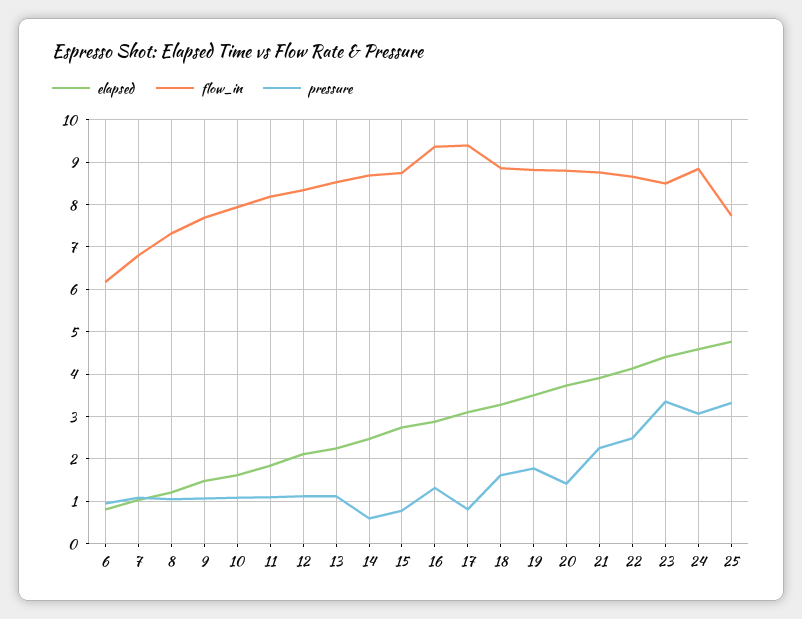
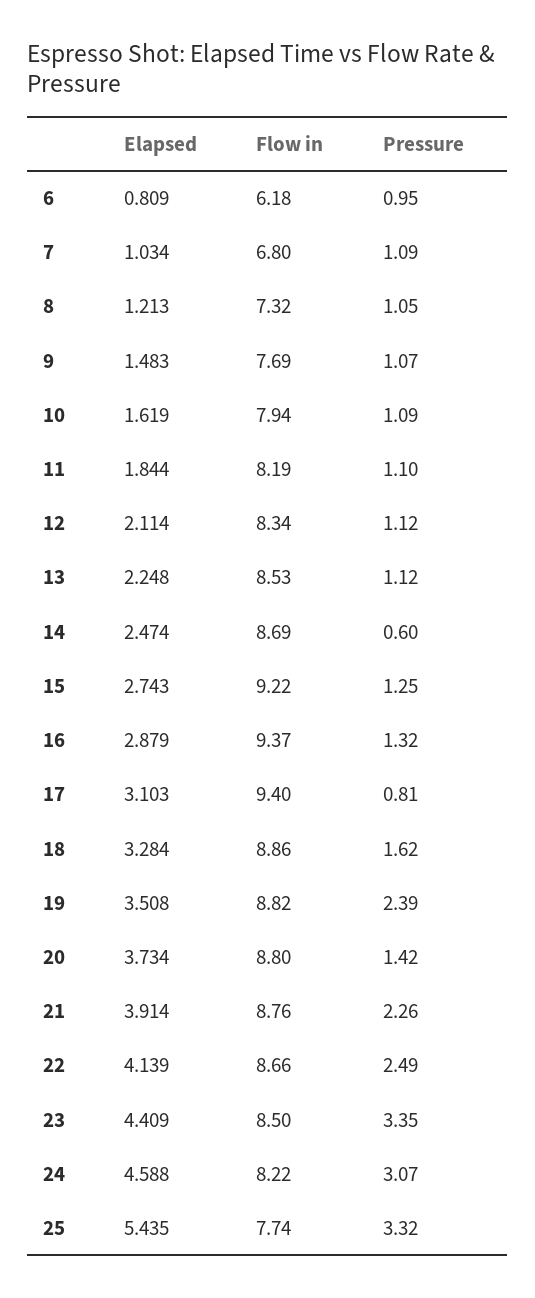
  {
    "elapsed": {
      "6": 0.809,
      "7": 1.034,
      "8": 1.213,
      "9": 1.483,
      "10": 1.619,
      "11": 1.844,
      "12": 2.114,
      "13": 2.248,
      "14": 2.474,
      "15": 2.743,
      "16": 2.879,
      "17": 3.103,
      "18": 3.284,
      "19": 3.508,
      "20": 3.734,
      "21": 3.914,
      "22": 4.139,
      "23": 4.409,
      "24": 4.588,
-     "25": 4.8
+     "25": 5.435
    },
    "flow_in": {
      "6": 6.18,
      "7": 6.8,
      "8": 7.32,
      "9": 7.69,
      "10": 7.94,
      "11": 8.19,
      "12": 8.34,
      "13": 8.53,
      "14": 8.69,
-     "15": 8.8,
+     "15": 9.22,
      "16": 9.37,
      "17": 9.4,
      "18": 8.86,
      "19": 8.82,
      "20": 8.8,
      "21": 8.76,
      "22": 8.66,
      "23": 8.5,
-     "24": 8.8,
+     "24": 8.22,
      "25": 7.74
    },
    "pressure": {
      "6": 0.95,
      "7": 1.09,
      "8": 1.05,
      "9": 1.07,
      "10": 1.09,
      "11": 1.1,
      "12": 1.12,
      "13": 1.12,
      "14": 0.6,
-     "15": 0.8,
+     "15": 1.25,
      "16": 1.32,
      "17": 0.81,
      "18": 1.62,
-     "19": 1.8,
+     "19": 2.39,
      "20": 1.42,
      "21": 2.26,
      "22": 2.49,
      "23": 3.35,
      "24": 3.07,
      "25": 3.32
    }
  }

